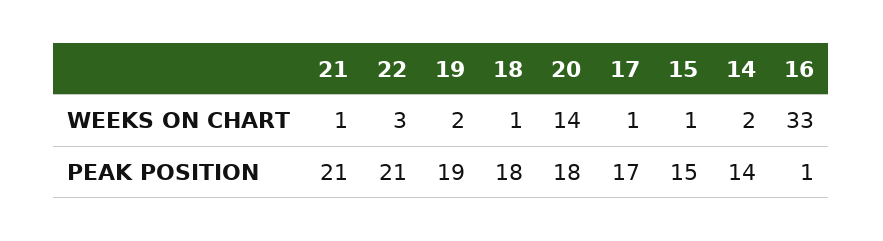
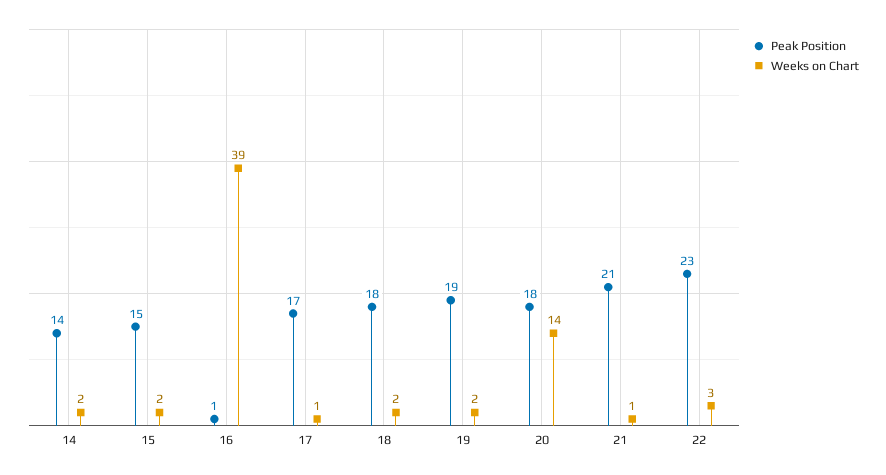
  {
    "WEEKS ON CHART": {
      "21": 1,
      "22": 3,
      "19": 2,
-     "18": 1,
+     "18": 2,
      "20": 14,
      "17": 1,
-     "15": 1,
+     "15": 2,
      "14": 2,
-     "16": 33
+     "16": 39
    },
    "PEAK POSITION": {
      "21": 21,
-     "22": 21,
+     "22": 23,
      "19": 19,
      "18": 18,
      "20": 18,
      "17": 17,
      "15": 15,
      "14": 14,
      "16": 1
    }
  }

